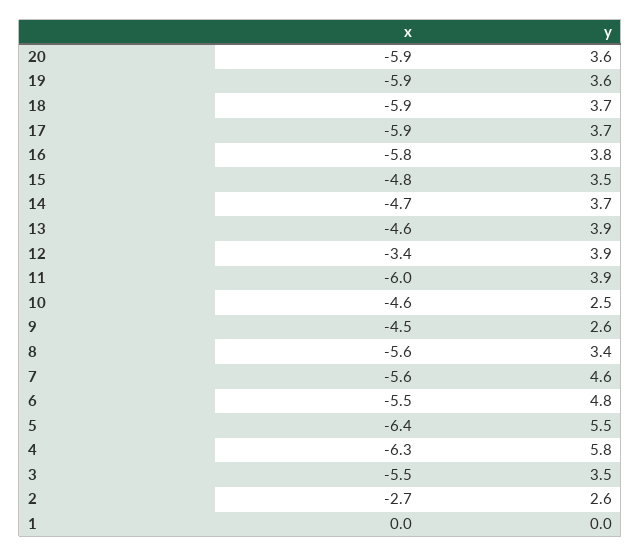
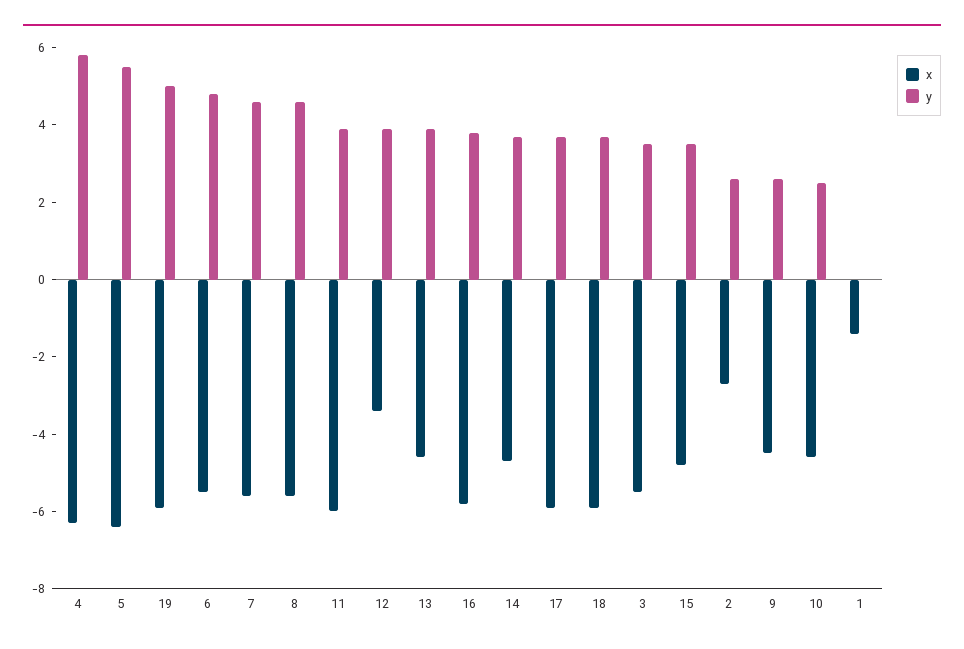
  {
    "x": {
-     "20": -5.9,
      "19": -5.9,
      "18": -5.9,
      "17": -5.9,
      "16": -5.8,
      "15": -4.8,
      "14": -4.7,
      "13": -4.6,
      "12": -3.4,
      "11": -6,
      "10": -4.6,
      "9": -4.5,
      "8": -5.6,
      "7": -5.6,
      "6": -5.5,
      "5": -6.4,
      "4": -6.3,
      "3": -5.5,
      "2": -2.7,
-     "1": 0
+     "1": -1.5
    },
    "y": {
-     "20": 3.6,
-     "19": 3.6,
+     "19": 5,
      "18": 3.7,
      "17": 3.7,
      "16": 3.8,
      "15": 3.5,
      "14": 3.7,
      "13": 3.9,
      "12": 3.9,
      "11": 3.9,
      "10": 2.5,
      "9": 2.6,
-     "8": 3.4,
+     "8": 4.5,
      "7": 4.6,
      "6": 4.8,
      "5": 5.5,
      "4": 5.8,
      "3": 3.5,
      "2": 2.6,
      "1": 0
    }
  }

